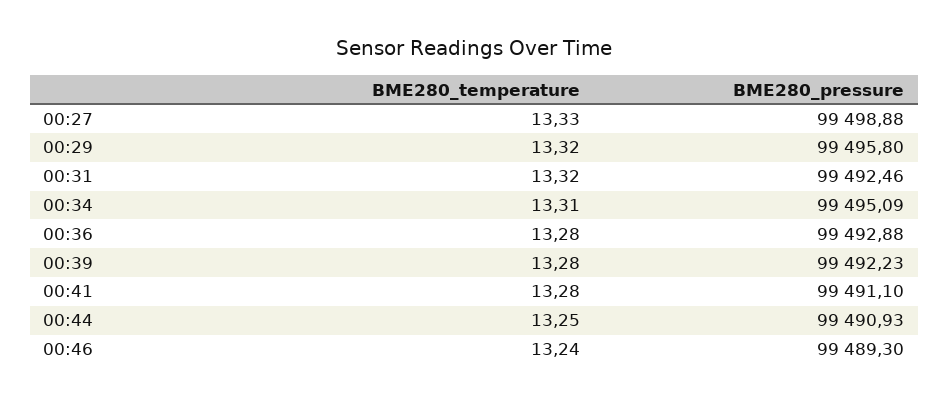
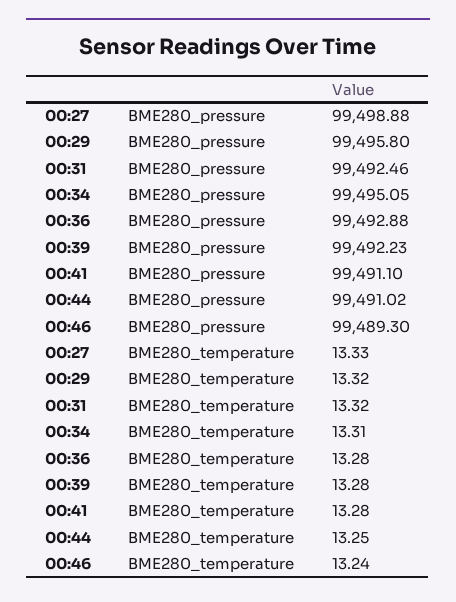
  {
    "BME280_temperature": {
      "00:27": 13.33,
      "00:29": 13.32,
      "00:31": 13.32,
      "00:34": 13.31,
      "00:36": 13.28,
      "00:39": 13.28,
      "00:41": 13.28,
      "00:44": 13.25,
      "00:46": 13.24
    },
    "BME280_pressure": {
      "00:27": 99498.88,
      "00:29": 99495.8,
      "00:31": 99492.46,
-     "00:34": 99495.09,
+     "00:34": 99495.05,
      "00:36": 99492.88,
      "00:39": 99492.23,
      "00:41": 99491.1,
-     "00:44": 99490.93,
+     "00:44": 99491.02,
      "00:46": 99489.3
    }
  }

